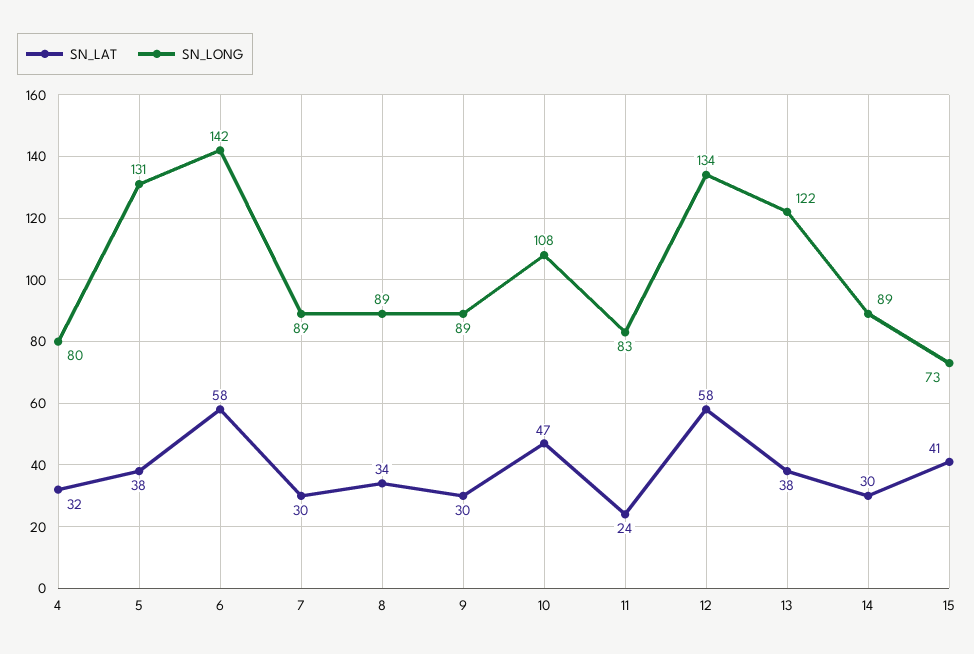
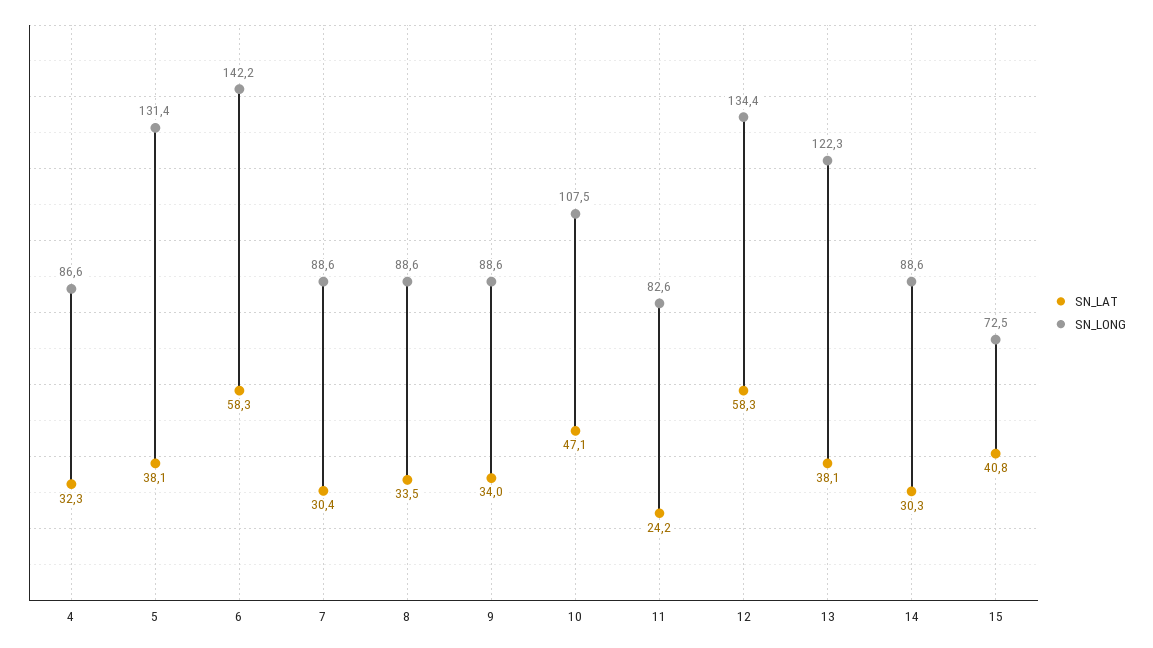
  {
    "SN_LAT": {
      "4": 32.3,
      "5": 38.1,
      "6": 58.3,
      "7": 30.4,
      "8": 33.5,
-     "9": 30,
+     "9": 34,
      "10": 47.1,
      "11": 24.2,
      "12": 58.3,
      "13": 38.1,
      "14": 30.3,
      "15": 40.8
    },
    "SN_LONG": {
-     "4": 80,
+     "4": 86.6,
      "5": 131.4,
      "6": 142.2,
      "7": 88.6,
      "8": 88.6,
      "9": 88.6,
      "10": 107.5,
      "11": 82.6,
      "12": 134.4,
      "13": 122.3,
      "14": 88.6,
      "15": 72.5
    }
  }

